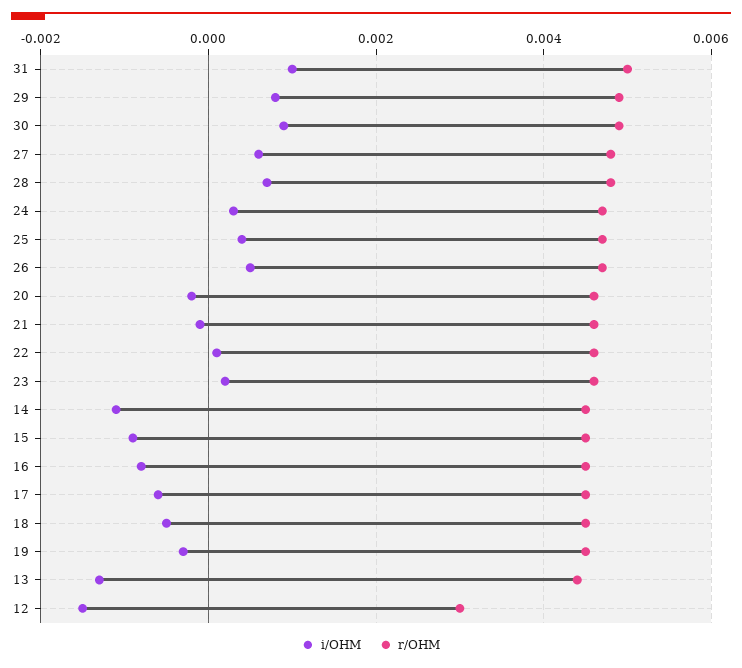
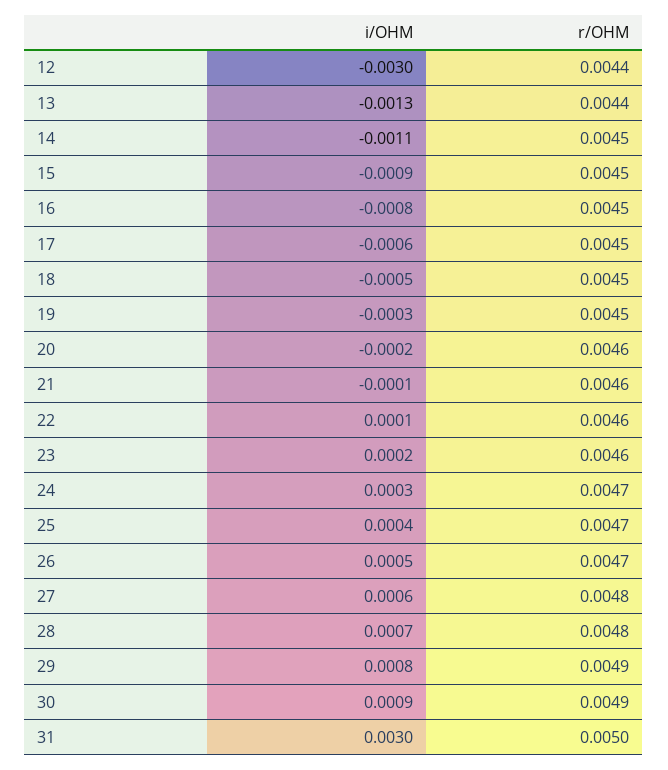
  {
    "i/OHM": {
-     "31": 0.001,
+     "31": 0.003,
      "29": 0.0008,
      "30": 0.0009,
      "27": 0.0006,
      "28": 0.0007,
      "24": 0.0003,
      "25": 0.0004,
      "26": 0.0005,
      "20": -0.0002,
      "21": -0.0001,
      "22": 0.0001,
      "23": 0.0002,
      "14": -0.0011,
      "15": -0.0009,
      "16": -0.0008,
      "17": -0.0006,
      "18": -0.0005,
      "19": -0.0003,
      "13": -0.0013,
-     "12": -0.0015
+     "12": -0.003
    },
    "r/OHM": {
      "31": 0.005,
      "29": 0.0049,
      "30": 0.0049,
      "27": 0.0048,
      "28": 0.0048,
      "24": 0.0047,
      "25": 0.0047,
      "26": 0.0047,
      "20": 0.0046,
      "21": 0.0046,
      "22": 0.0046,
      "23": 0.0046,
      "14": 0.0045,
      "15": 0.0045,
      "16": 0.0045,
      "17": 0.0045,
      "18": 0.0045,
      "19": 0.0045,
      "13": 0.0044,
-     "12": 0.003
+     "12": 0.0044
    }
  }

